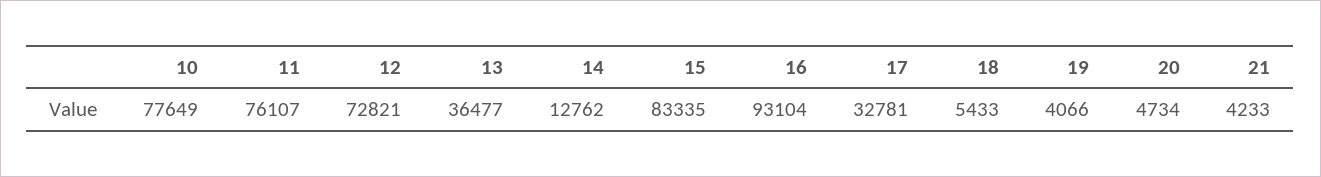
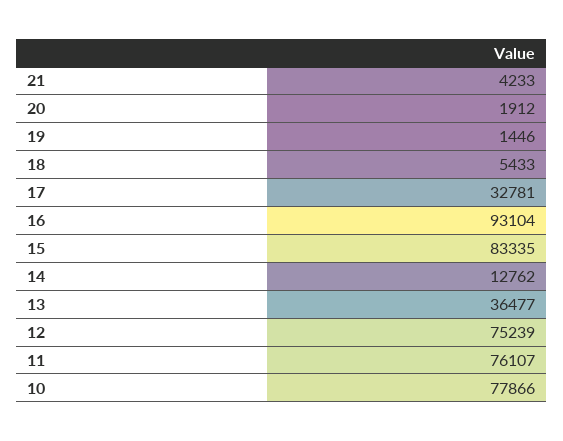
  {
-   "10": 77649,
+   "10": 77866,
    "11": 76107,
-   "12": 72821,
+   "12": 75239,
    "13": 36477,
    "14": 12762,
    "15": 83335,
    "16": 93104,
    "17": 32781,
    "18": 5433,
-   "19": 4066,
+   "19": 1446,
-   "20": 4734,
+   "20": 1912,
    "21": 4233
  }

